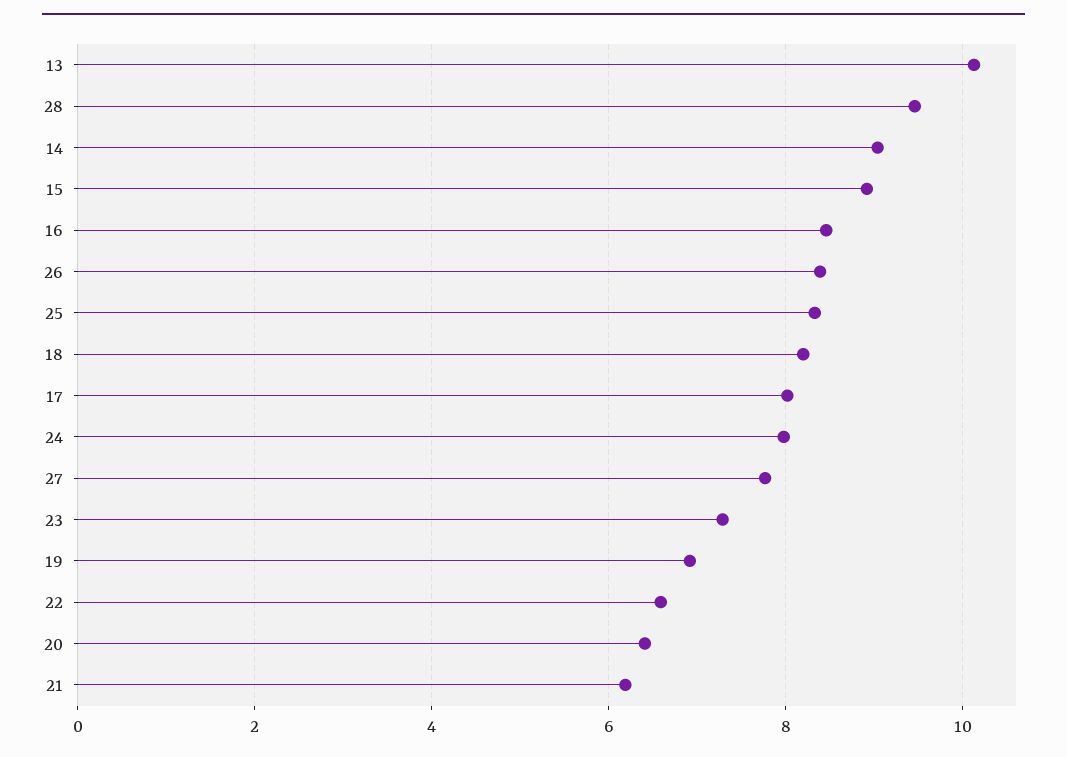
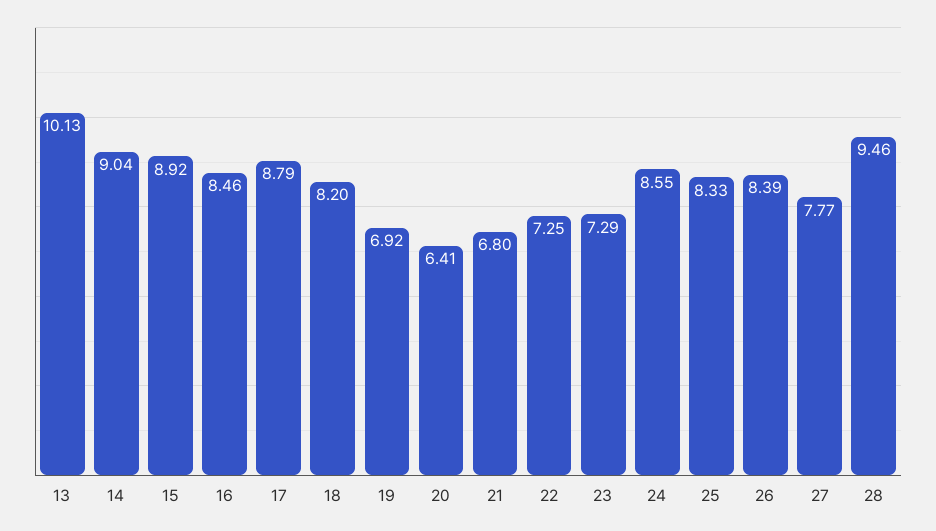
  {
    "13": 10.13,
    "28": 9.46,
    "14": 9.04,
    "15": 8.92,
    "16": 8.46,
    "26": 8.39,
    "25": 8.33,
    "18": 8.2,
-   "17": 8,
+   "17": 8.79,
-   "24": 8,
+   "24": 8.55,
    "27": 7.77,
    "23": 7.29,
    "19": 6.92,
-   "22": 6.6,
+   "22": 7.25,
    "20": 6.41,
-   "21": 6.2
+   "21": 6.8
  }

